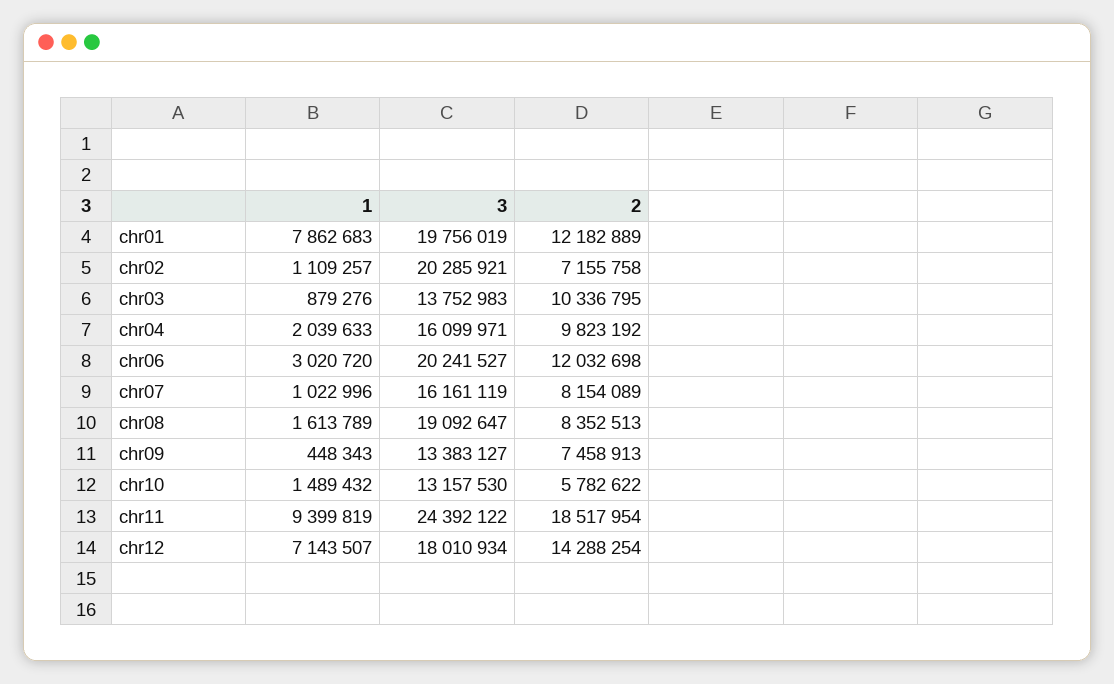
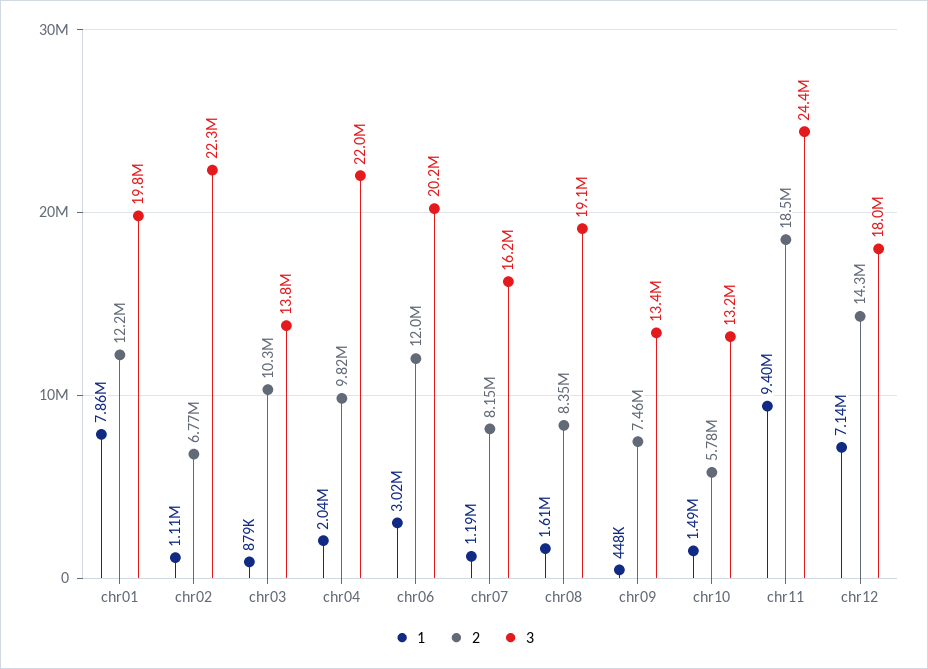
  {
    "1": {
      "chr01": 7862683,
      "chr02": 1109257,
      "chr03": 879276,
      "chr04": 2039633,
      "chr06": 3020720,
-     "chr07": 1022996,
+     "chr07": 1190000,
      "chr08": 1613789,
      "chr09": 448343,
      "chr10": 1489432,
      "chr11": 9399819,
      "chr12": 7143507
    },
    "3": {
      "chr01": 19756019,
-     "chr02": 20285921,
+     "chr02": 22300000,
      "chr03": 13752983,
-     "chr04": 16099971,
+     "chr04": 22000000,
      "chr06": 20241527,
      "chr07": 16161119,
      "chr08": 19092647,
      "chr09": 13383127,
      "chr10": 13157530,
      "chr11": 24392122,
      "chr12": 18010934
    },
    "2": {
      "chr01": 12182889,
-     "chr02": 7155758,
+     "chr02": 6770000,
      "chr03": 10336795,
      "chr04": 9823192,
      "chr06": 12032698,
      "chr07": 8154089,
      "chr08": 8352513,
      "chr09": 7458913,
      "chr10": 5782622,
      "chr11": 18517954,
      "chr12": 14288254
    }
  }

